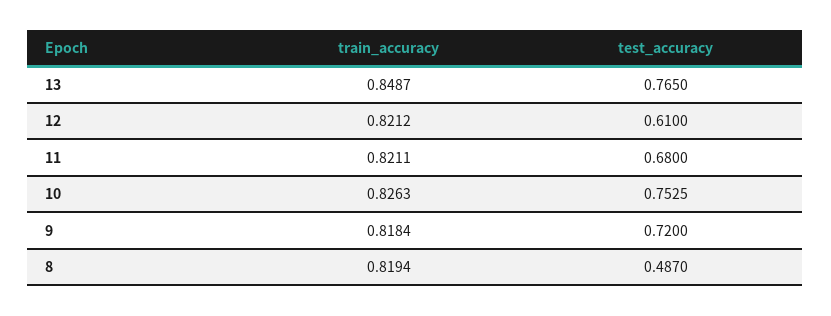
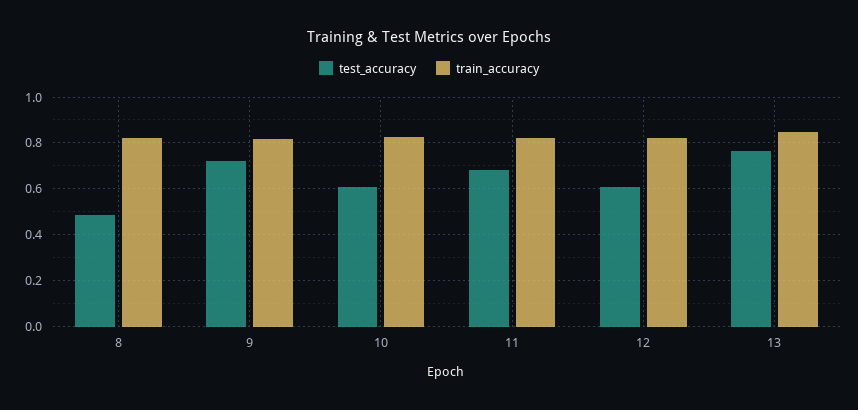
  {
    "train_accuracy": {
      "13": 0.8487,
      "12": 0.8212,
      "11": 0.8211,
      "10": 0.8263,
      "9": 0.8184,
      "8": 0.8194
    },
    "test_accuracy": {
      "13": 0.765,
      "12": 0.61,
      "11": 0.68,
-     "10": 0.7525,
+     "10": 0.6,
      "9": 0.72,
      "8": 0.487
    }
  }

